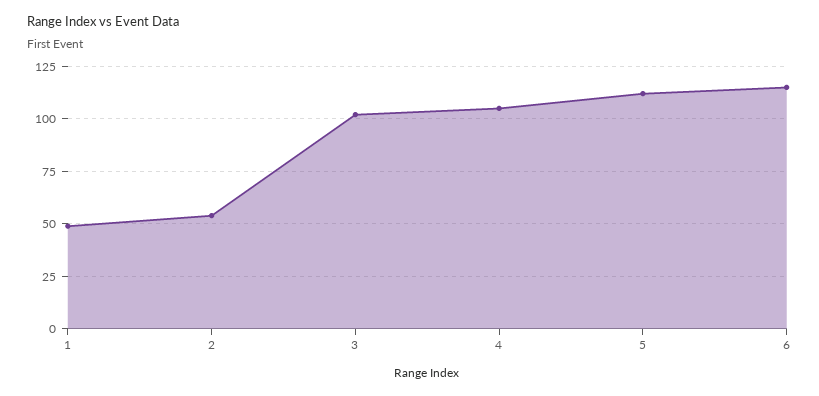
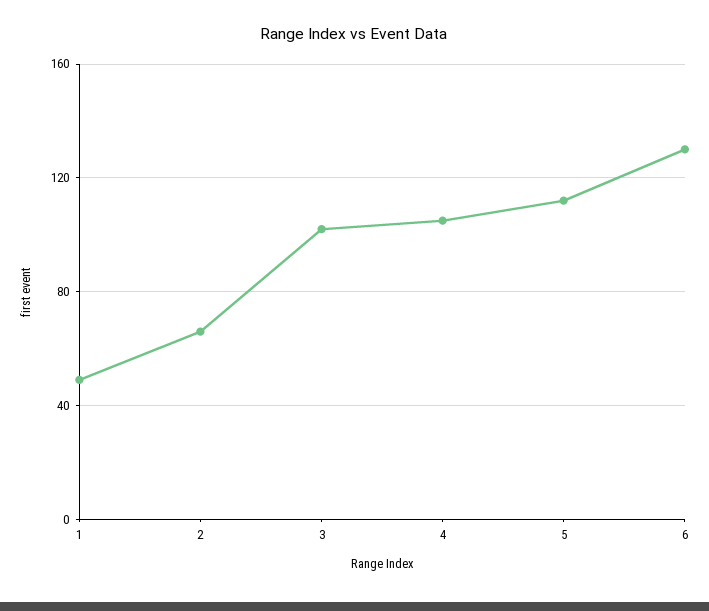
  {
    "1": 50,
-   "2": 55,
+   "2": 65,
    "3": 100,
    "4": 105,
    "5": 110,
-   "6": 115
+   "6": 130
  }

